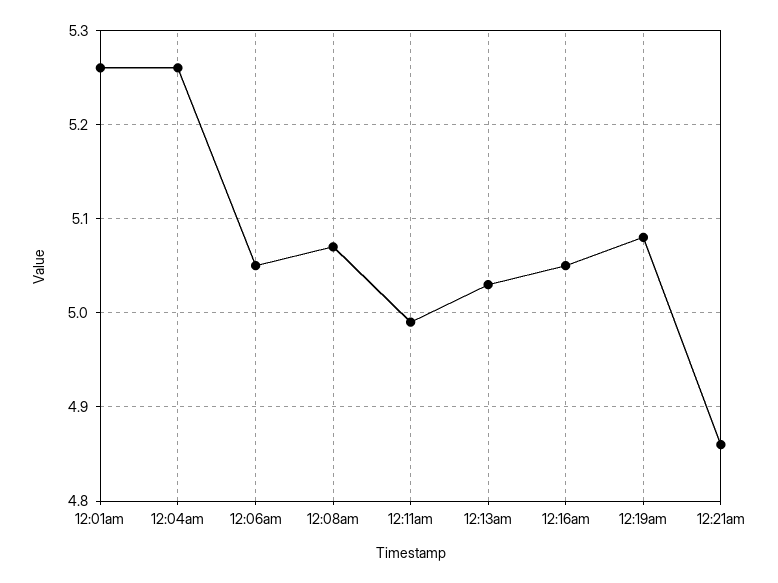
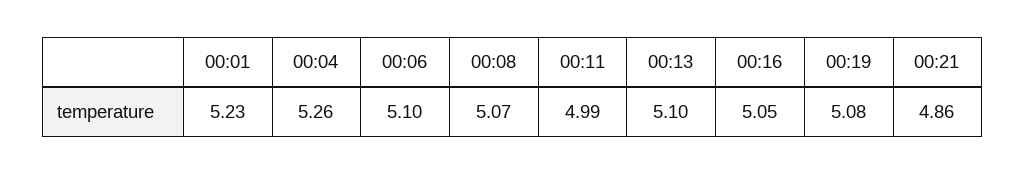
  {
-   "12:01am": 5.26,
+   "12:01am": 5.23,
    "12:04am": 5.26,
-   "12:06am": 5.05,
+   "12:06am": 5.1,
    "12:08am": 5.07,
    "12:11am": 4.99,
-   "12:13am": 5.03,
+   "12:13am": 5.1,
    "12:16am": 5.05,
    "12:19am": 5.08,
    "12:21am": 4.86
  }

